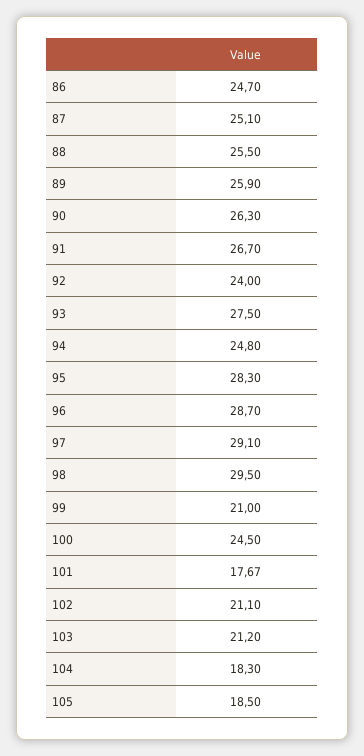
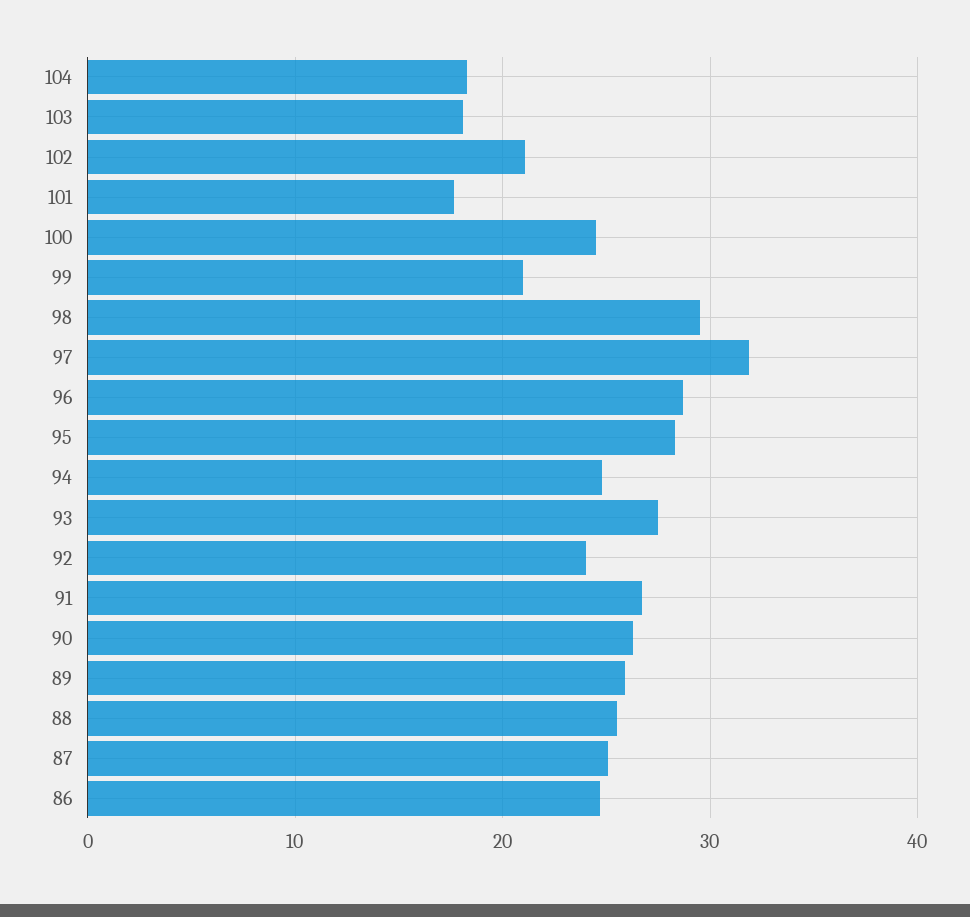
  {
    "86": 24.7,
    "87": 25.1,
    "88": 25.5,
    "89": 25.9,
    "90": 26.3,
    "91": 26.7,
    "92": 24,
    "93": 27.5,
    "94": 24.8,
    "95": 28.3,
    "96": 28.7,
-   "97": 29.1,
+   "97": 32,
    "98": 29.5,
    "99": 21,
    "100": 24.5,
    "101": 17.67,
    "102": 21.1,
-   "103": 21.2,
+   "103": 18,
-   "104": 18.3,
+   "104": 18.3
-   "105": 18.5
  }

